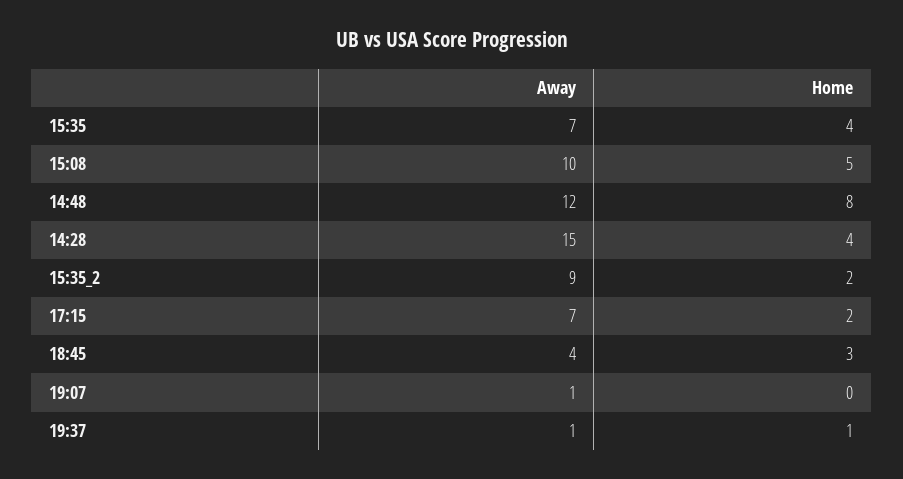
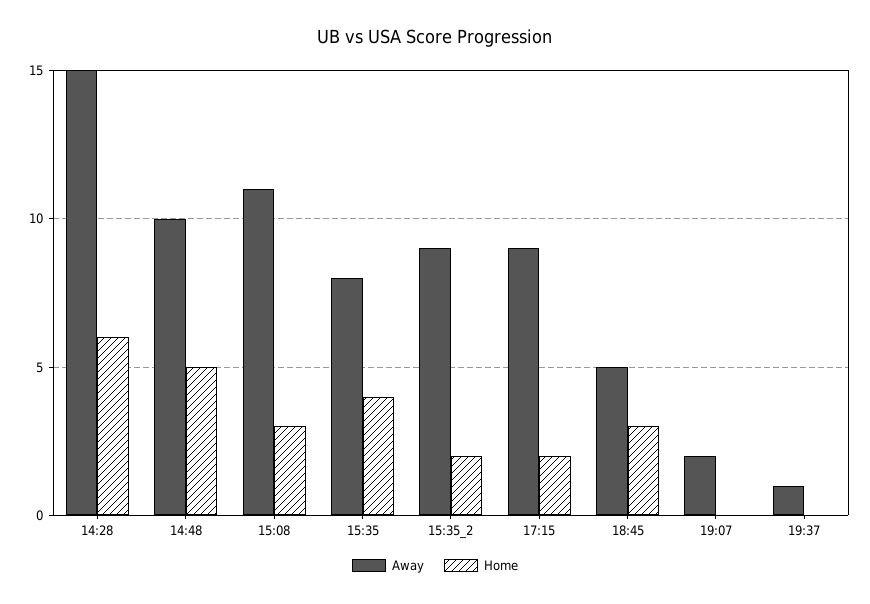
  {
    "Away": {
-     "15:35": 7,
+     "15:35": 8,
-     "15:08": 10,
+     "15:08": 11,
-     "14:48": 12,
+     "14:48": 10,
      "14:28": 15,
      "15:35_2": 9,
-     "17:15": 7,
+     "17:15": 9,
-     "18:45": 4,
+     "18:45": 5,
-     "19:07": 1,
+     "19:07": 2,
      "19:37": 1
    },
    "Home": {
      "15:35": 4,
-     "15:08": 5,
+     "15:08": 3,
-     "14:48": 8,
+     "14:48": 5,
-     "14:28": 4,
+     "14:28": 6,
      "15:35_2": 2,
      "17:15": 2,
      "18:45": 3,
      "19:07": 0,
-     "19:37": 1
+     "19:37": 0
    }
  }

